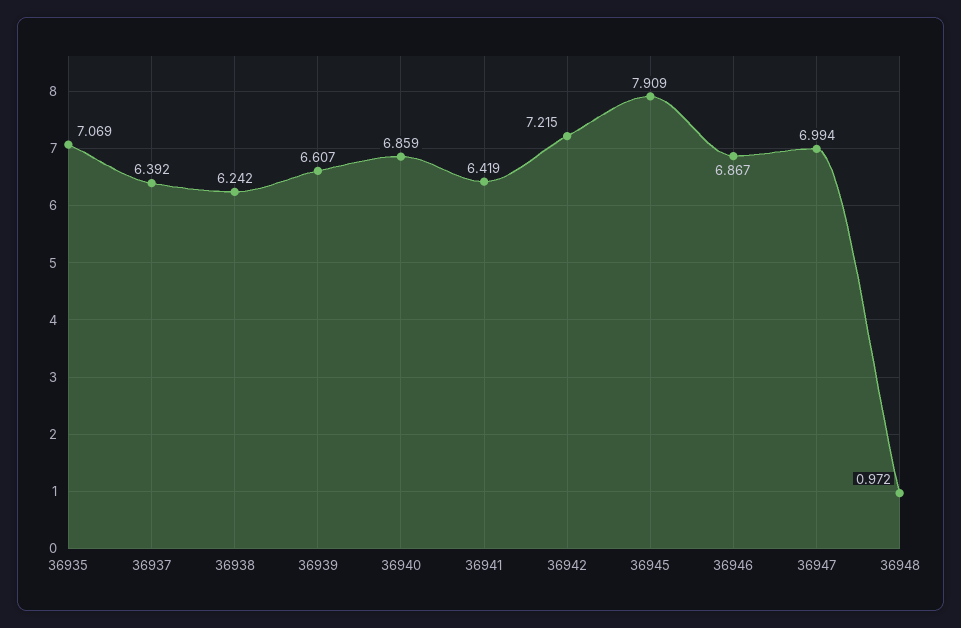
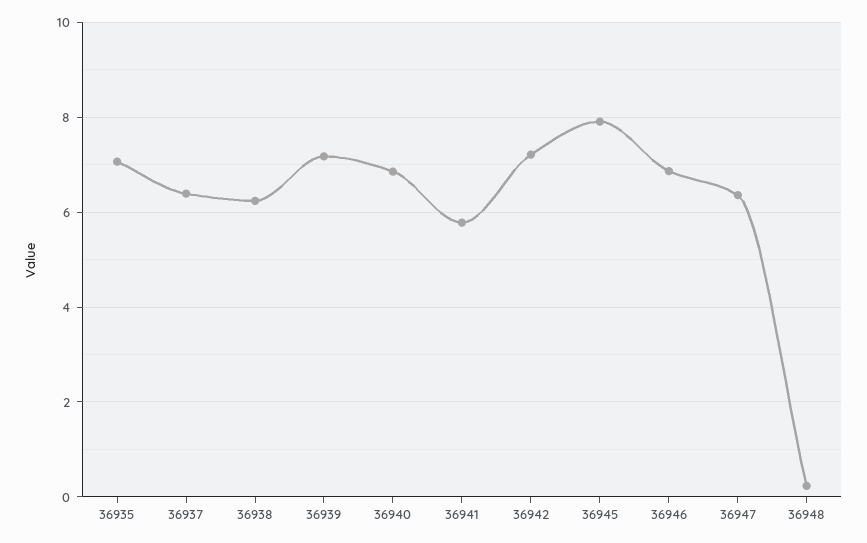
  {
    "36935": 7.069,
    "36937": 6.392,
    "36938": 6.242,
-   "36939": 6.607,
+   "36939": 7.2,
    "36940": 6.859,
-   "36941": 6.419,
+   "36941": 5.8,
    "36942": 7.215,
    "36945": 7.909,
    "36946": 6.867,
-   "36947": 6.994,
+   "36947": 6.4,
-   "36948": 0.972
+   "36948": 0.2
  }

